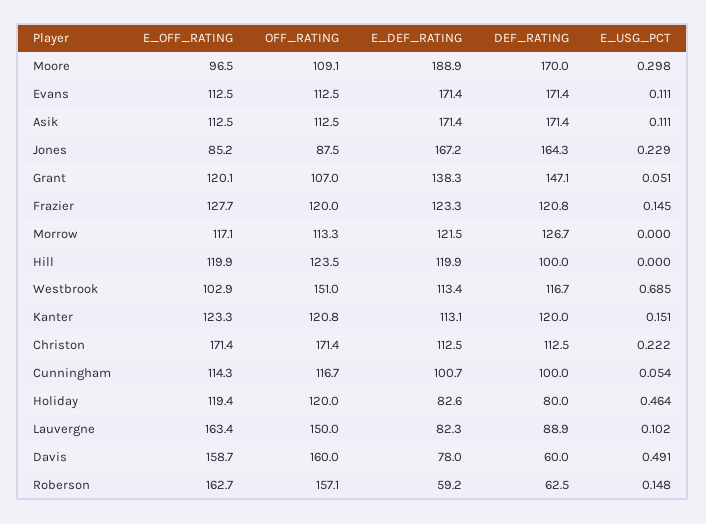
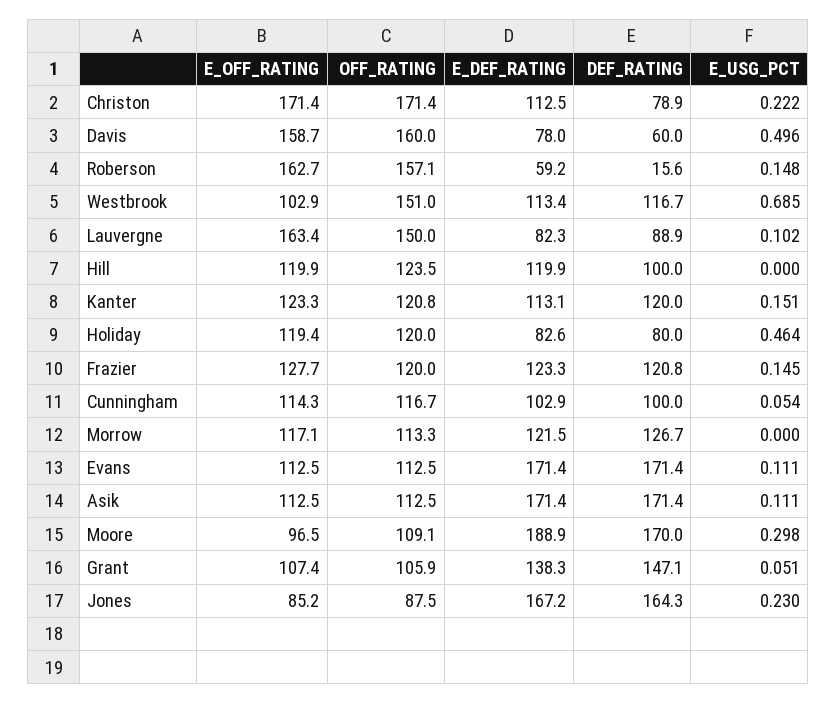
  {
    "E_OFF_RATING": {
      "Moore": 96.5,
      "Evans": 112.5,
      "Asik": 112.5,
      "Jones": 85.2,
-     "Grant": 120.1,
+     "Grant": 107.4,
      "Frazier": 127.7,
      "Morrow": 117.1,
      "Hill": 119.9,
      "Westbrook": 102.9,
      "Kanter": 123.3,
      "Christon": 171.4,
      "Cunningham": 114.3,
      "Holiday": 119.4,
      "Lauvergne": 163.4,
      "Davis": 158.7,
      "Roberson": 162.7
    },
    "OFF_RATING": {
      "Moore": 109.1,
      "Evans": 112.5,
      "Asik": 112.5,
      "Jones": 87.5,
-     "Grant": 107,
+     "Grant": 105.9,
      "Frazier": 120,
      "Morrow": 113.3,
      "Hill": 123.5,
      "Westbrook": 151,
      "Kanter": 120.8,
      "Christon": 171.4,
      "Cunningham": 116.7,
      "Holiday": 120,
      "Lauvergne": 150,
      "Davis": 160,
      "Roberson": 157.1
    },
    "E_DEF_RATING": {
      "Moore": 188.9,
      "Evans": 171.4,
      "Asik": 171.4,
      "Jones": 167.2,
      "Grant": 138.3,
      "Frazier": 123.3,
      "Morrow": 121.5,
      "Hill": 119.9,
      "Westbrook": 113.4,
      "Kanter": 113.1,
      "Christon": 112.5,
-     "Cunningham": 100.7,
+     "Cunningham": 102.9,
      "Holiday": 82.6,
      "Lauvergne": 82.3,
      "Davis": 78,
      "Roberson": 59.2
    },
    "DEF_RATING": {
      "Moore": 170,
      "Evans": 171.4,
      "Asik": 171.4,
      "Jones": 164.3,
      "Grant": 147.1,
      "Frazier": 120.8,
      "Morrow": 126.7,
      "Hill": 100,
      "Westbrook": 116.7,
      "Kanter": 120,
-     "Christon": 112.5,
+     "Christon": 78.9,
      "Cunningham": 100,
      "Holiday": 80,
      "Lauvergne": 88.9,
      "Davis": 60,
-     "Roberson": 62.5
+     "Roberson": 15.6
    },
    "E_USG_PCT": {
      "Moore": 0.298,
      "Evans": 0.111,
      "Asik": 0.111,
-     "Jones": 0.229,
+     "Jones": 0.23,
      "Grant": 0.051,
      "Frazier": 0.145,
      "Morrow": 0,
      "Hill": 0,
      "Westbrook": 0.685,
      "Kanter": 0.151,
      "Christon": 0.222,
      "Cunningham": 0.054,
      "Holiday": 0.464,
      "Lauvergne": 0.102,
-     "Davis": 0.491,
+     "Davis": 0.496,
      "Roberson": 0.148
    }
  }

